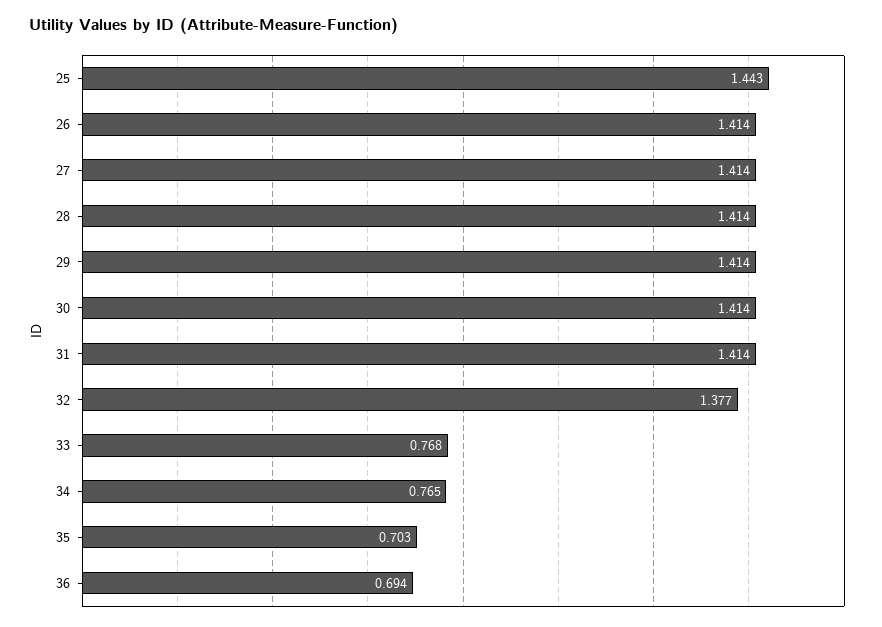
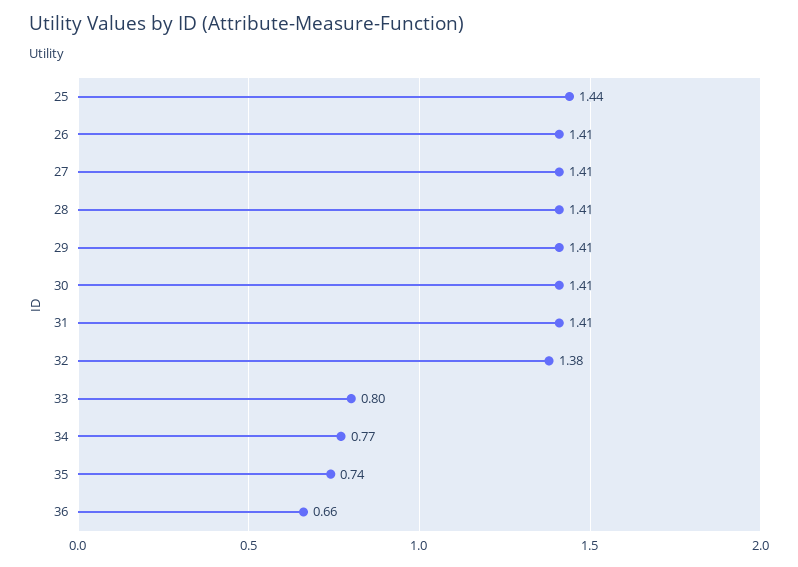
  {
    "25": 1.443,
    "26": 1.414,
    "27": 1.414,
    "28": 1.414,
    "29": 1.414,
    "30": 1.414,
    "31": 1.414,
    "32": 1.377,
-   "33": 0.768,
+   "33": 0.8,
    "34": 0.765,
-   "35": 0.703,
+   "35": 0.74,
-   "36": 0.694
+   "36": 0.66
  }

